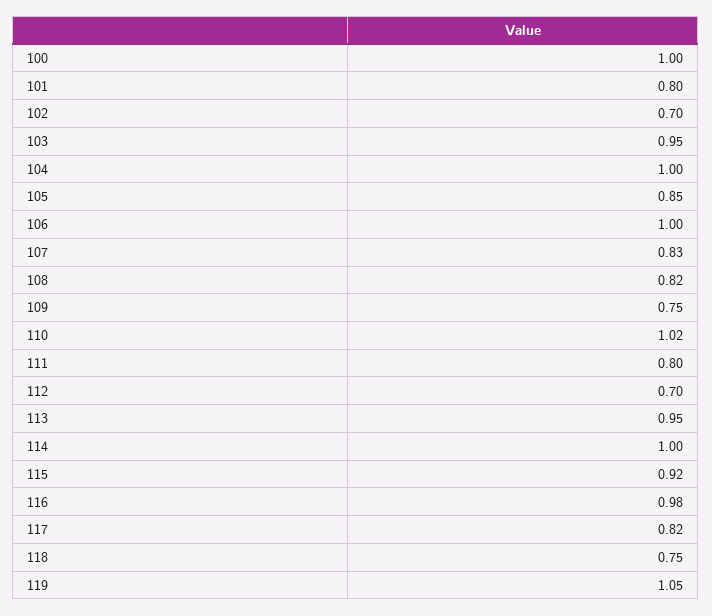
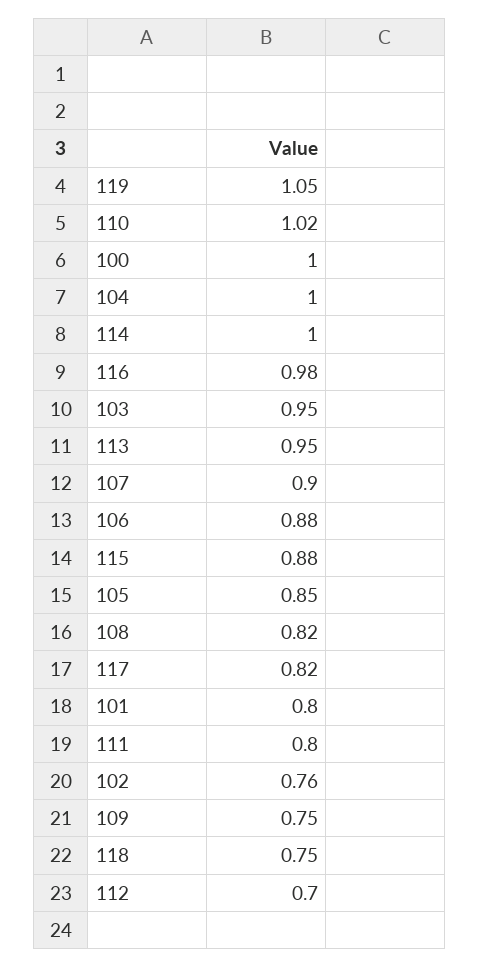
  {
    "100": 1,
    "101": 0.8,
-   "102": 0.7,
+   "102": 0.76,
    "103": 0.95,
    "104": 1,
    "105": 0.85,
-   "106": 1,
+   "106": 0.88,
-   "107": 0.83,
+   "107": 0.9,
    "108": 0.82,
    "109": 0.75,
    "110": 1.02,
    "111": 0.8,
    "112": 0.7,
    "113": 0.95,
    "114": 1,
-   "115": 0.92,
+   "115": 0.88,
    "116": 0.98,
    "117": 0.82,
    "118": 0.75,
    "119": 1.05
  }

